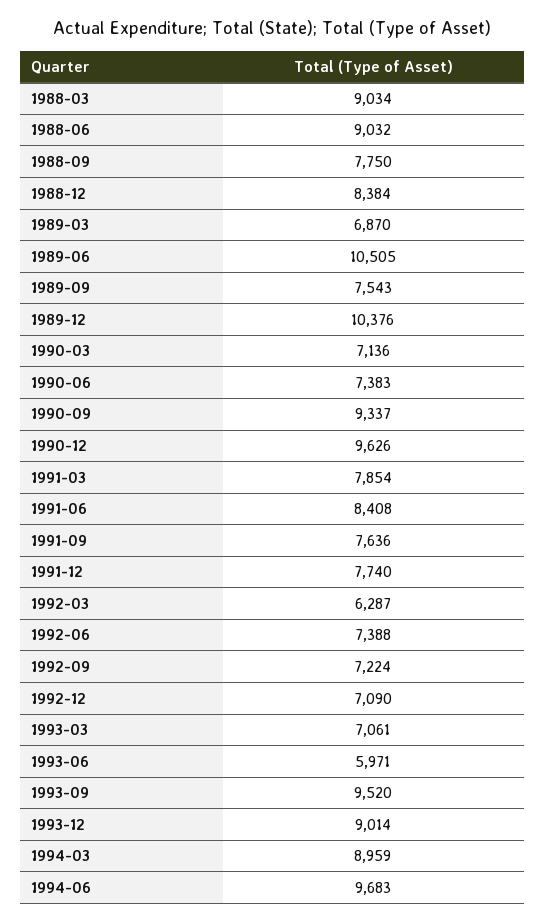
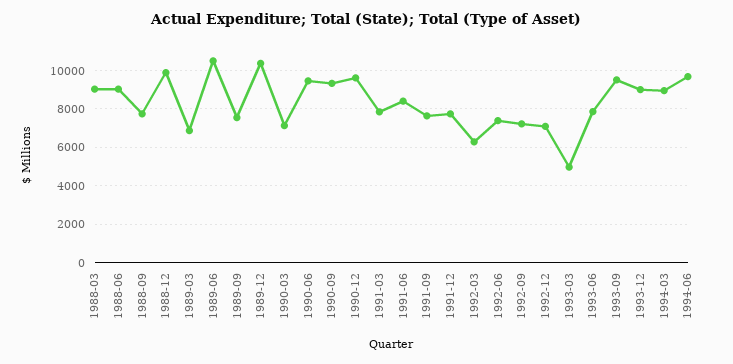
  {
    "1988-03": 9034,
    "1988-06": 9032,
    "1988-09": 7750,
-   "1988-12": 8384,
+   "1988-12": 10000,
    "1989-03": 6870,
    "1989-06": 10505,
    "1989-09": 7543,
    "1989-12": 10376,
    "1990-03": 7136,
-   "1990-06": 7383,
+   "1990-06": 9500,
    "1990-09": 9337,
    "1990-12": 9626,
    "1991-03": 7854,
    "1991-06": 8408,
    "1991-09": 7636,
    "1991-12": 7740,
    "1992-03": 6287,
    "1992-06": 7388,
    "1992-09": 7224,
    "1992-12": 7090,
-   "1993-03": 7061,
+   "1993-03": 5000,
-   "1993-06": 5971,
+   "1993-06": 8000,
    "1993-09": 9520,
    "1993-12": 9014,
    "1994-03": 8959,
    "1994-06": 9683
  }

